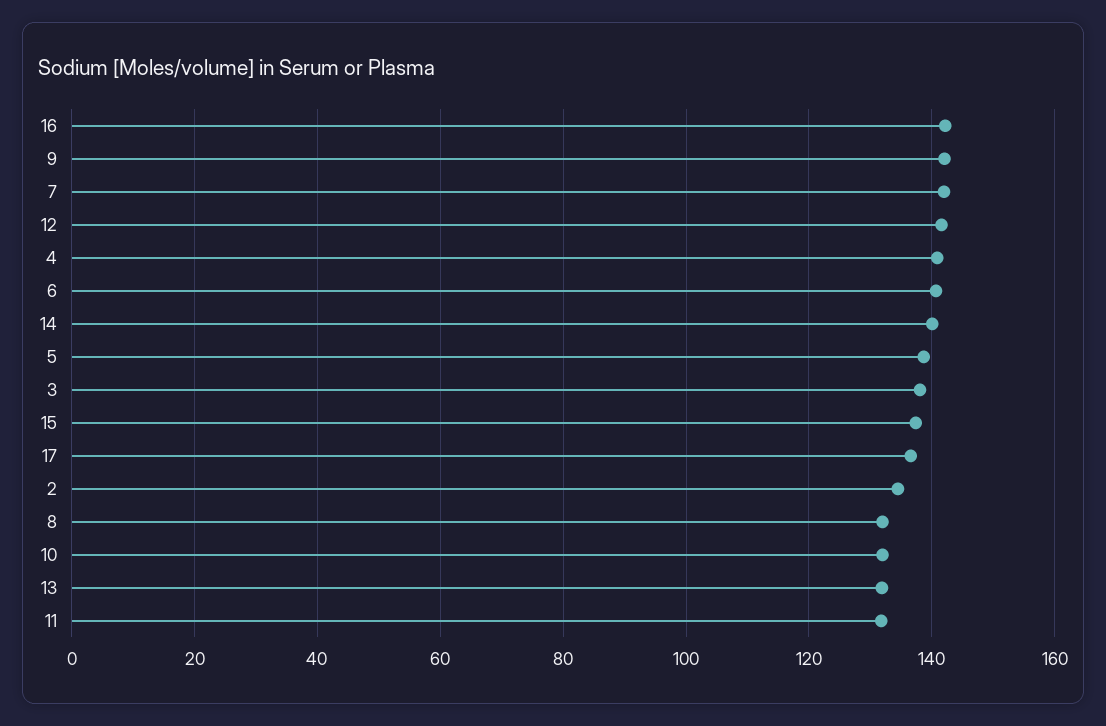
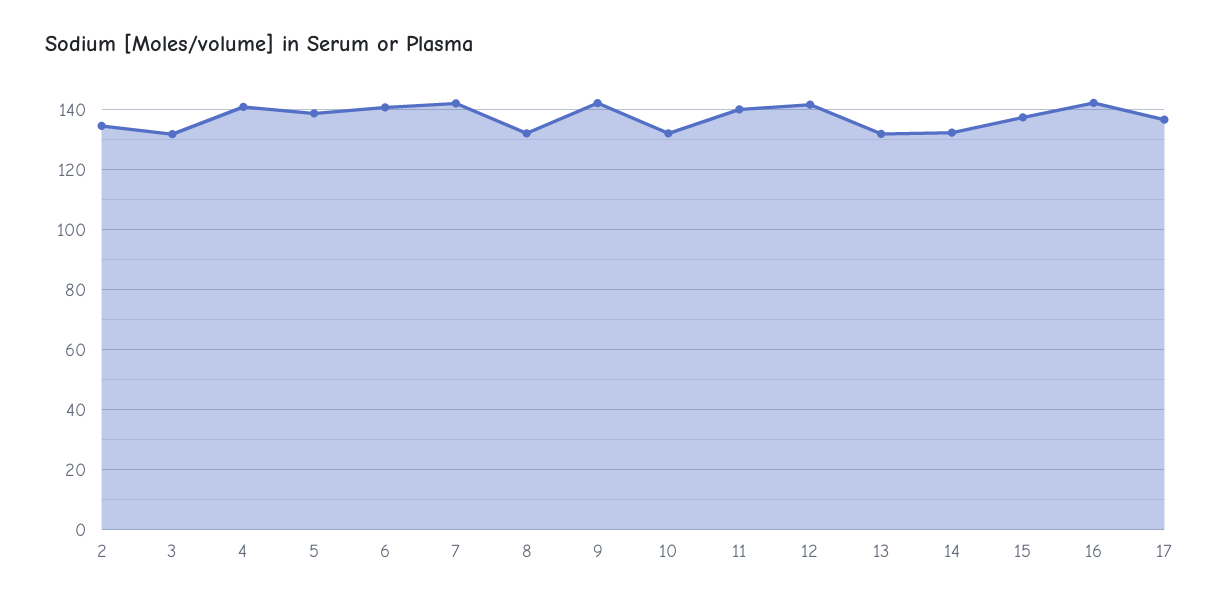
  {
    "16": 142,
    "9": 142,
    "7": 142,
    "12": 142,
    "4": 140,
    "6": 140,
-   "14": 140,
+   "14": 132.5,
    "5": 138,
-   "3": 138,
+   "3": 132.5,
    "15": 138,
    "17": 136,
    "2": 134,
    "8": 132,
    "10": 132,
    "13": 132,
-   "11": 132
+   "11": 140
  }

